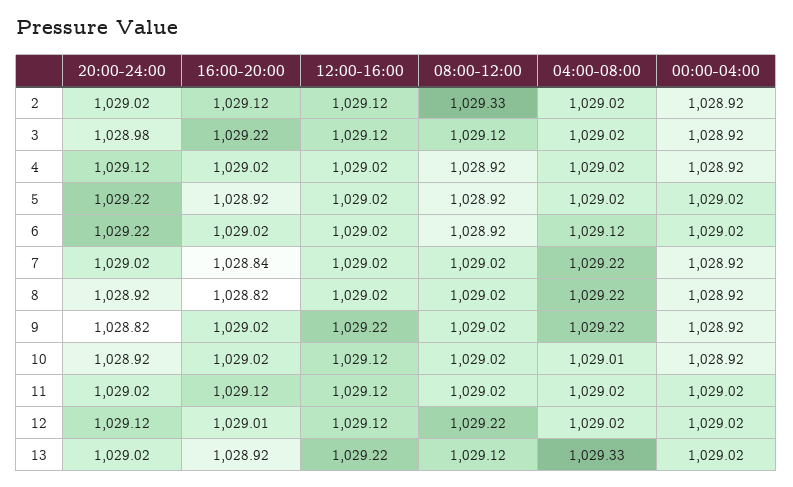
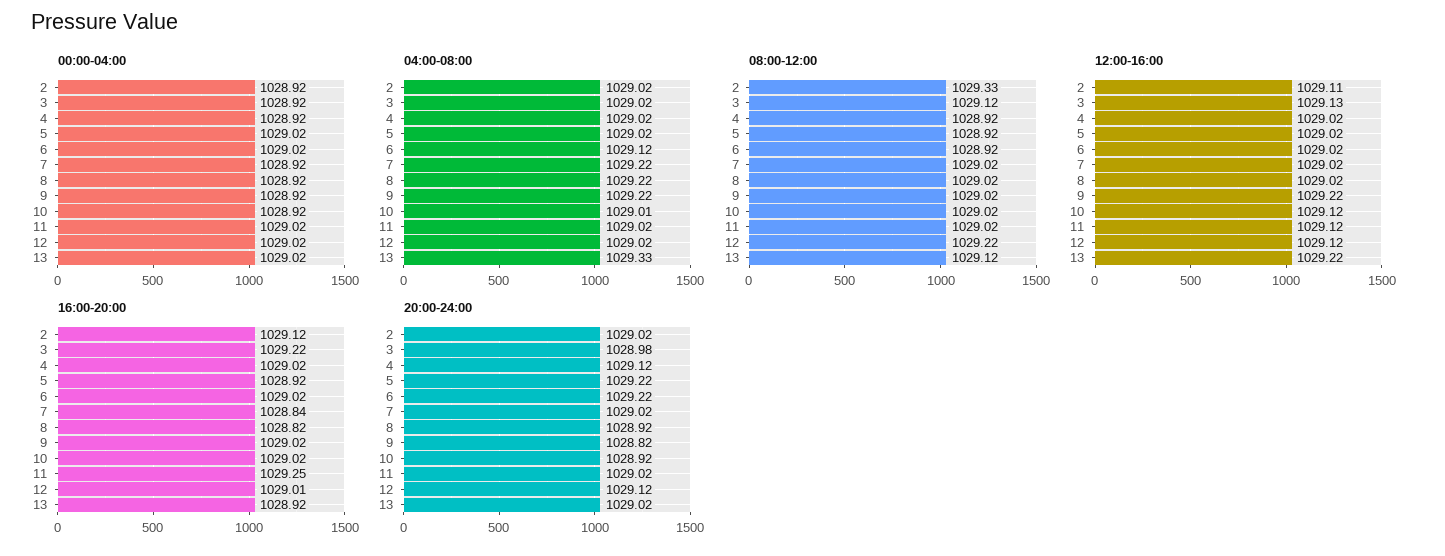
  {
    "20:00-24:00": {
      "2": 1029.02,
      "3": 1028.98,
      "4": 1029.12,
      "5": 1029.22,
      "6": 1029.22,
      "7": 1029.02,
      "8": 1028.92,
      "9": 1028.82,
      "10": 1028.92,
      "11": 1029.02,
      "12": 1029.12,
      "13": 1029.02
    },
    "16:00-20:00": {
      "2": 1029.12,
      "3": 1029.22,
      "4": 1029.02,
      "5": 1028.92,
      "6": 1029.02,
      "7": 1028.84,
      "8": 1028.82,
      "9": 1029.02,
      "10": 1029.02,
-     "11": 1029.12,
+     "11": 1029.25,
      "12": 1029.01,
      "13": 1028.92
    },
    "12:00-16:00": {
-     "2": 1029.12,
+     "2": 1029.11,
-     "3": 1029.12,
+     "3": 1029.13,
      "4": 1029.02,
      "5": 1029.02,
      "6": 1029.02,
      "7": 1029.02,
      "8": 1029.02,
      "9": 1029.22,
      "10": 1029.12,
      "11": 1029.12,
      "12": 1029.12,
      "13": 1029.22
    },
    "08:00-12:00": {
      "2": 1029.33,
      "3": 1029.12,
      "4": 1028.92,
      "5": 1028.92,
      "6": 1028.92,
      "7": 1029.02,
      "8": 1029.02,
      "9": 1029.02,
      "10": 1029.02,
      "11": 1029.02,
      "12": 1029.22,
      "13": 1029.12
    },
    "04:00-08:00": {
      "2": 1029.02,
      "3": 1029.02,
      "4": 1029.02,
      "5": 1029.02,
      "6": 1029.12,
      "7": 1029.22,
      "8": 1029.22,
      "9": 1029.22,
      "10": 1029.01,
      "11": 1029.02,
      "12": 1029.02,
      "13": 1029.33
    },
    "00:00-04:00": {
      "2": 1028.92,
      "3": 1028.92,
      "4": 1028.92,
      "5": 1029.02,
      "6": 1029.02,
      "7": 1028.92,
      "8": 1028.92,
      "9": 1028.92,
      "10": 1028.92,
      "11": 1029.02,
      "12": 1029.02,
      "13": 1029.02
    }
  }

